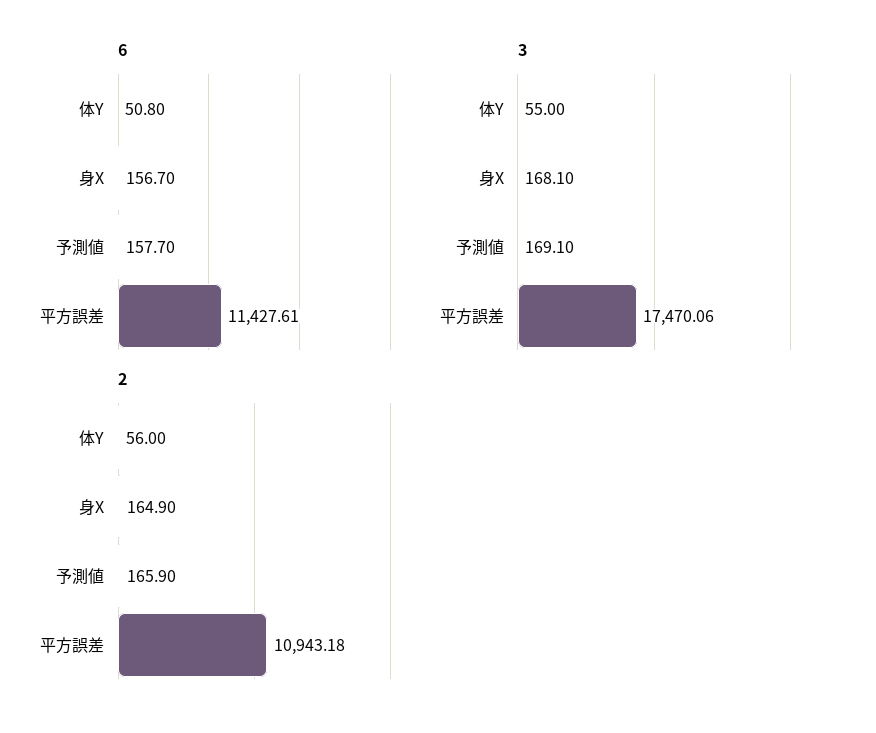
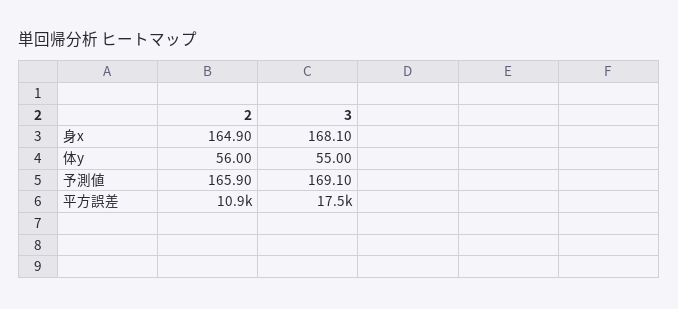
  {
-   "6": {
-     "体Y": 50.8,
-     "身X": 156.7,
-     "予測値": 157.7,
-     "平方誤差": 11427.61
-   },
    "3": {
      "体Y": 55,
      "身X": 168.1,
      "予測値": 169.1,
      "平方誤差": 17470.06
    },
    "2": {
      "体Y": 56,
      "身X": 164.9,
      "予測値": 165.9,
      "平方誤差": 10943.18
    }
  }

